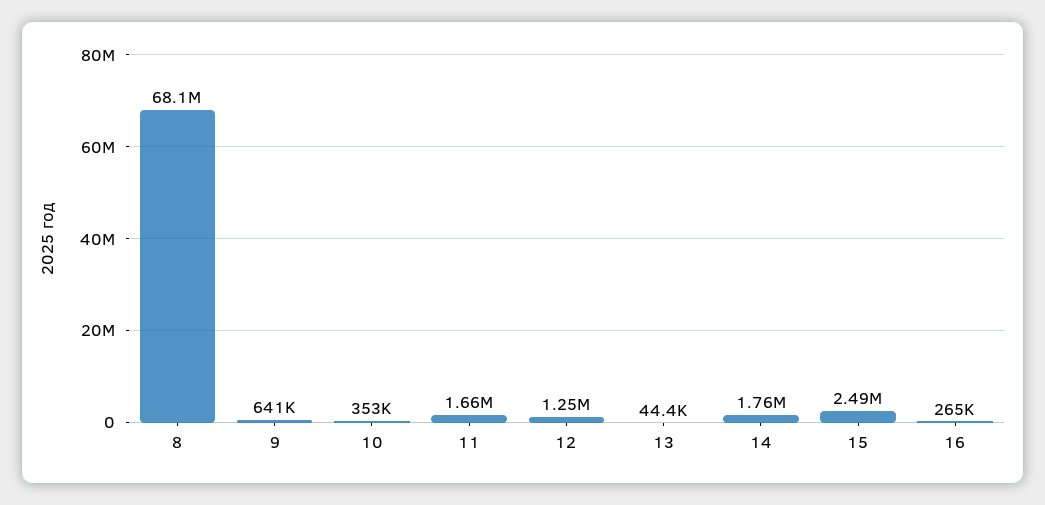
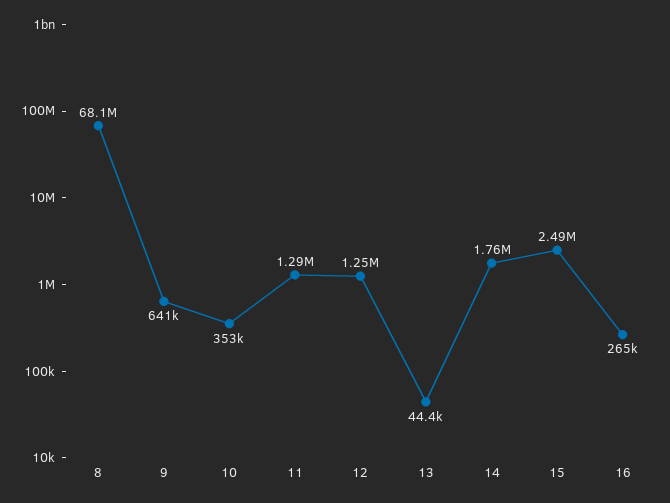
  {
    "8": 68100000,
    "9": 641000,
    "10": 353000,
-   "11": 1660000,
+   "11": 1290000,
    "12": 1250000,
    "13": 44400,
    "14": 1760000,
    "15": 2490000,
    "16": 265000
  }

